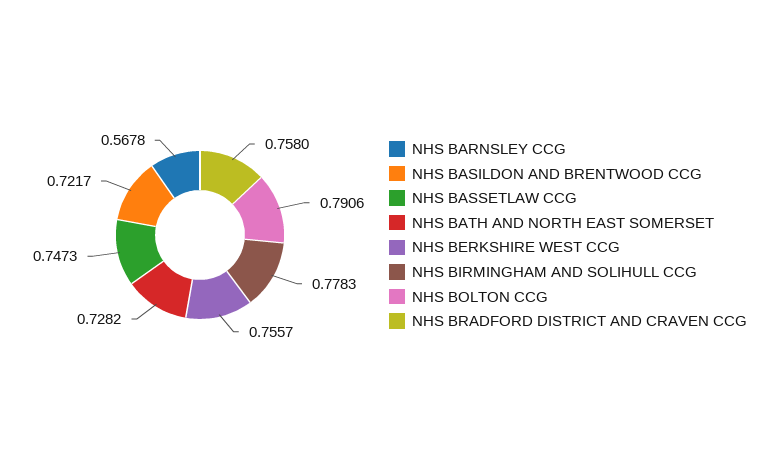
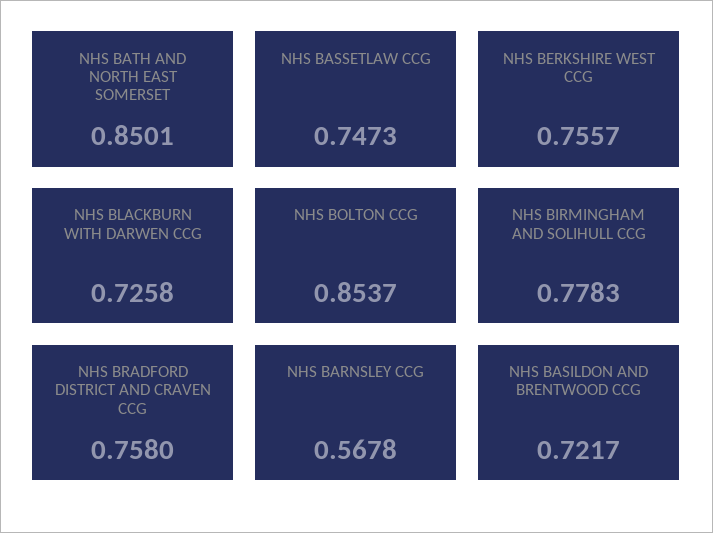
  {
    "NHS BARNSLEY CCG": 0.5678,
    "NHS BASILDON AND BRENTWOOD CCG": 0.7217,
    "NHS BASSETLAW CCG": 0.7473,
-   "NHS BATH AND NORTH EAST SOMERSET": 0.7282,
+   "NHS BATH AND NORTH EAST SOMERSET": 0.8501,
    "NHS BERKSHIRE WEST CCG": 0.7557,
    "NHS BIRMINGHAM AND SOLIHULL CCG": 0.7783,
-   "NHS BOLTON CCG": 0.7906,
+   "NHS BOLTON CCG": 0.8537,
-   "NHS BRADFORD DISTRICT AND CRAVEN CCG": 0.758
+   "NHS BRADFORD DISTRICT AND CRAVEN CCG": 0.758,
+   "NHS BLACKBURN WITH DARWEN CCG": 0.7258
  }

